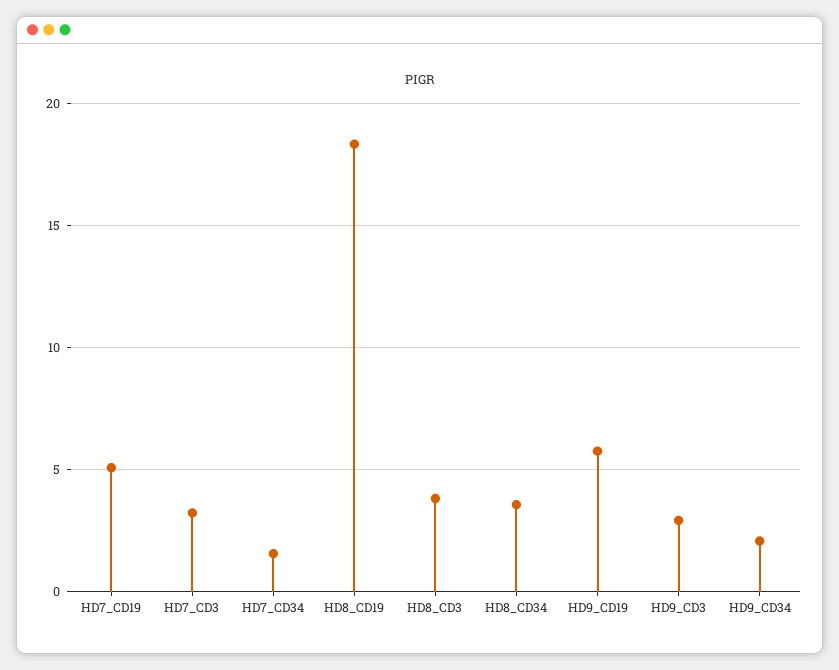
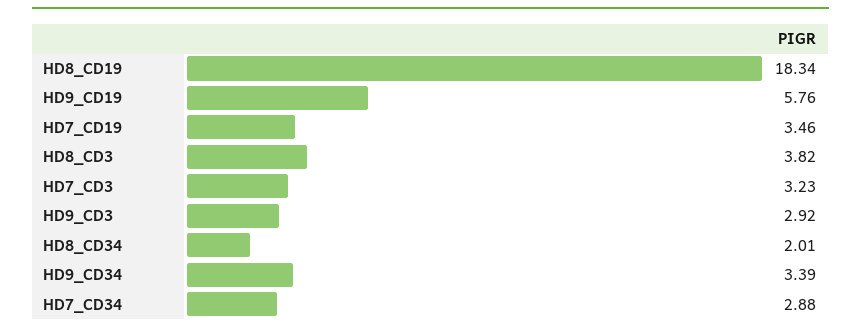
  {
-   "HD7_CD19": 5,
+   "HD7_CD19": 3.46,
    "HD7_CD3": 3.23,
-   "HD7_CD34": 1.5,
+   "HD7_CD34": 2.88,
    "HD8_CD19": 18.34,
    "HD8_CD3": 3.82,
-   "HD8_CD34": 3.5,
+   "HD8_CD34": 2.01,
    "HD9_CD19": 5.76,
    "HD9_CD3": 2.92,
-   "HD9_CD34": 2
+   "HD9_CD34": 3.39
  }

